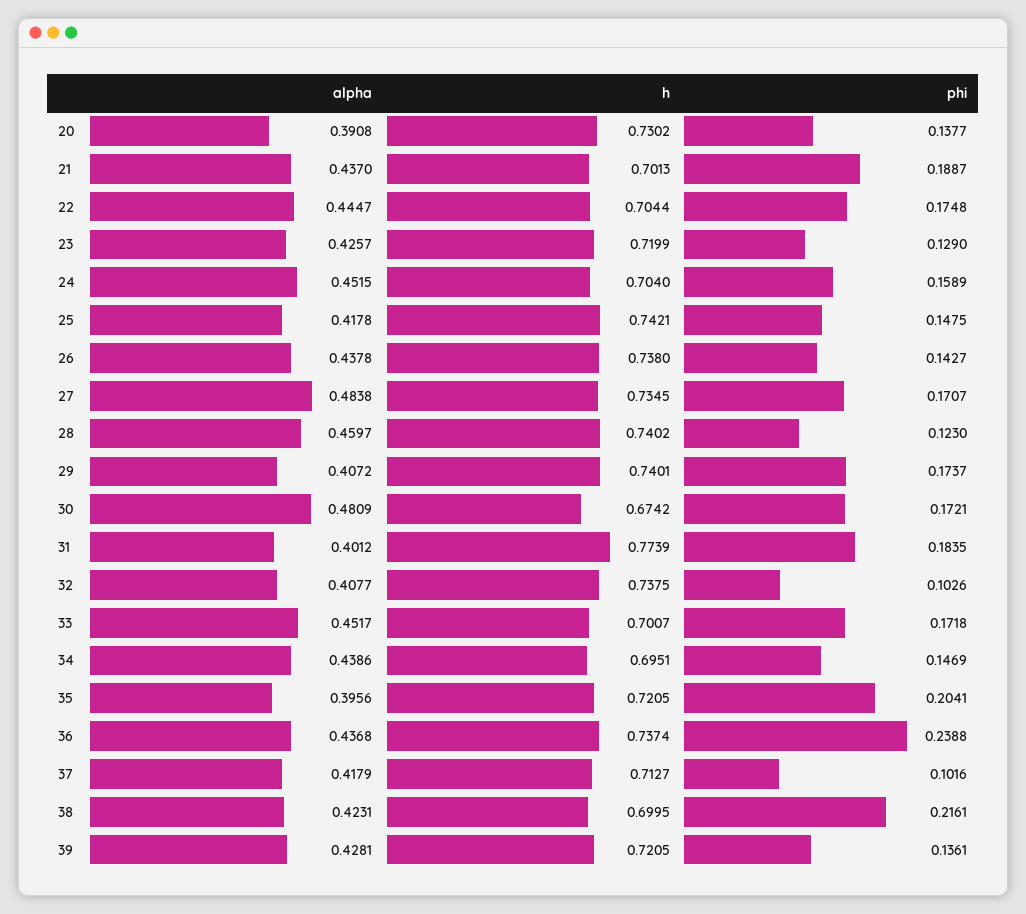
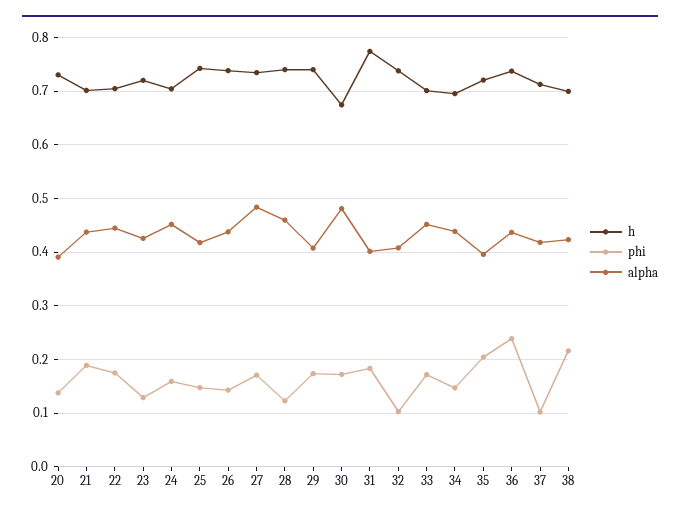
  {
    "alpha": {
      "20": 0.3908,
      "21": 0.437,
      "22": 0.4447,
      "23": 0.4257,
      "24": 0.4515,
      "25": 0.4178,
      "26": 0.4378,
      "27": 0.4838,
      "28": 0.4597,
      "29": 0.4072,
      "30": 0.4809,
      "31": 0.4012,
      "32": 0.4077,
      "33": 0.4517,
      "34": 0.4386,
      "35": 0.3956,
      "36": 0.4368,
      "37": 0.4179,
-     "38": 0.4231,
+     "38": 0.4231
-     "39": 0.4281
    },
    "h": {
      "20": 0.7302,
      "21": 0.7013,
      "22": 0.7044,
      "23": 0.7199,
      "24": 0.704,
      "25": 0.7421,
      "26": 0.738,
      "27": 0.7345,
      "28": 0.7402,
      "29": 0.7401,
      "30": 0.6742,
      "31": 0.7739,
      "32": 0.7375,
      "33": 0.7007,
      "34": 0.6951,
      "35": 0.7205,
      "36": 0.7374,
      "37": 0.7127,
-     "38": 0.6995,
+     "38": 0.6995
-     "39": 0.7205
    },
    "phi": {
      "20": 0.1377,
      "21": 0.1887,
      "22": 0.1748,
      "23": 0.129,
      "24": 0.1589,
      "25": 0.1475,
      "26": 0.1427,
      "27": 0.1707,
      "28": 0.123,
      "29": 0.1737,
      "30": 0.1721,
      "31": 0.1835,
      "32": 0.1026,
      "33": 0.1718,
      "34": 0.1469,
      "35": 0.2041,
      "36": 0.2388,
      "37": 0.1016,
-     "38": 0.2161,
+     "38": 0.2161
-     "39": 0.1361
    }
  }

